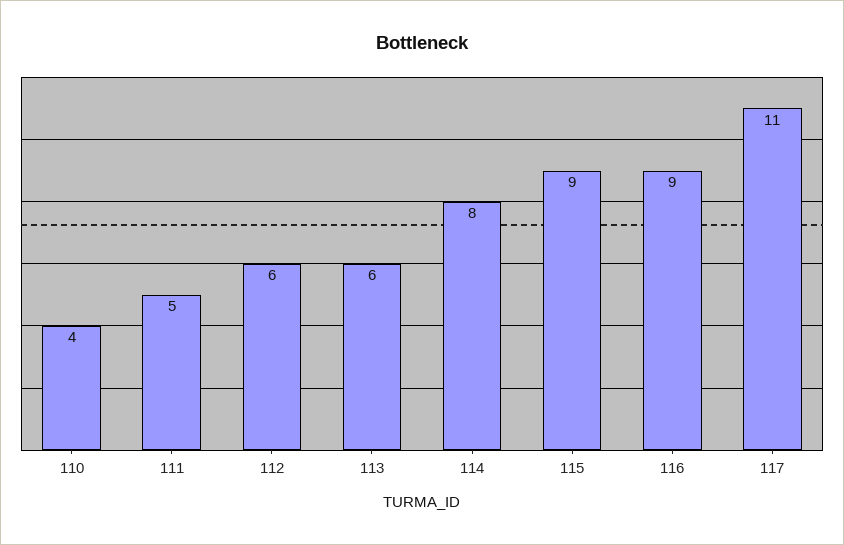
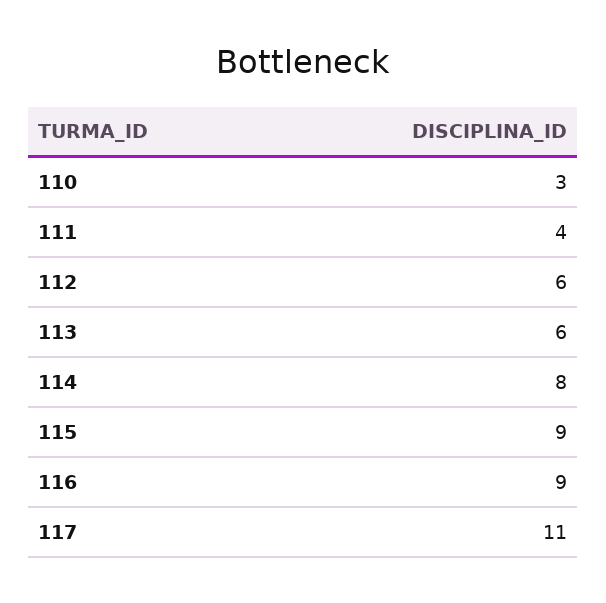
  {
-   "110": 4,
+   "110": 3,
-   "111": 5,
+   "111": 4,
    "112": 6,
    "113": 6,
    "114": 8,
    "115": 9,
    "116": 9,
    "117": 11
  }

